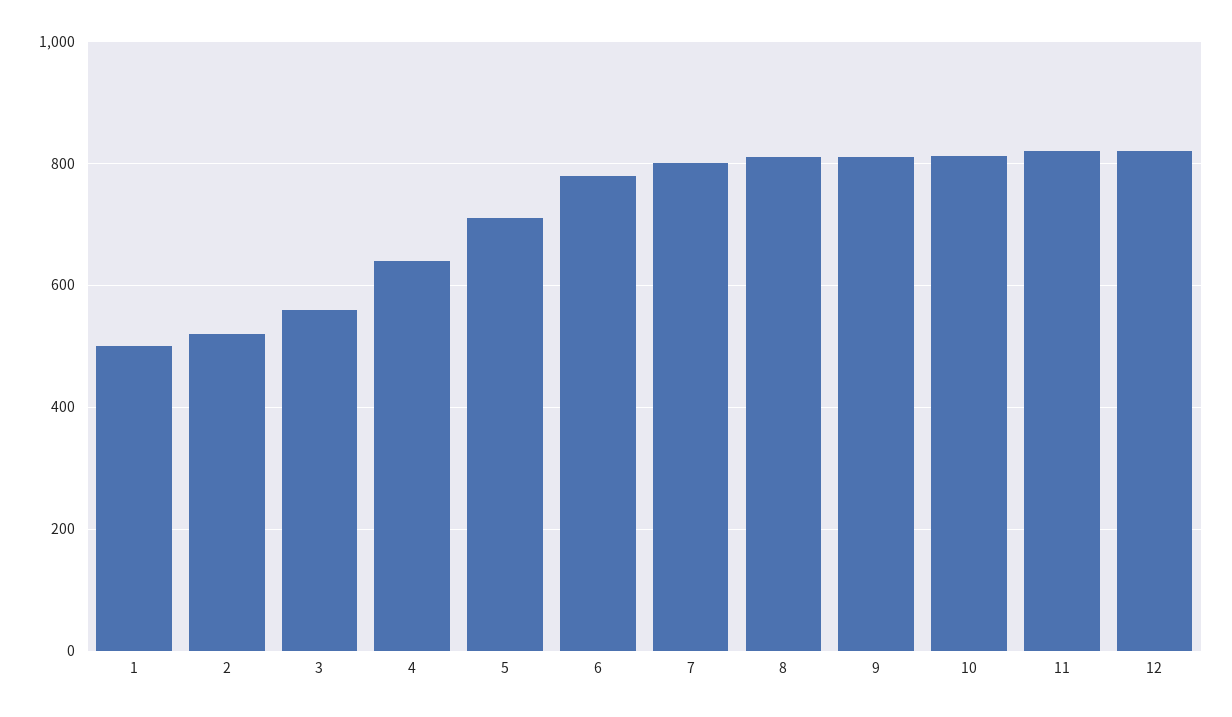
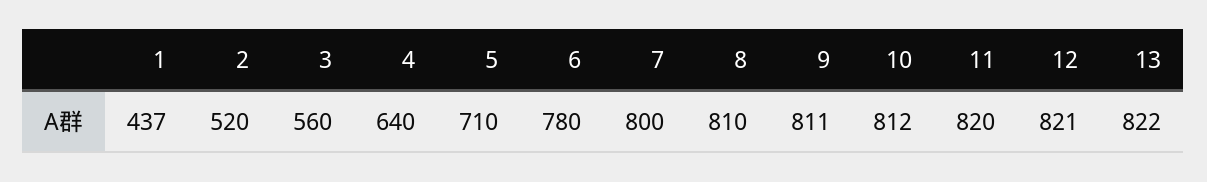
  {
-   "1": 500,
+   "1": 437,
    "2": 520,
    "3": 560,
    "4": 640,
    "5": 710,
    "6": 780,
    "7": 800,
    "8": 810,
    "9": 811,
    "10": 812,
    "11": 820,
-   "12": 821
+   "12": 821,
+   "13": 822
  }

